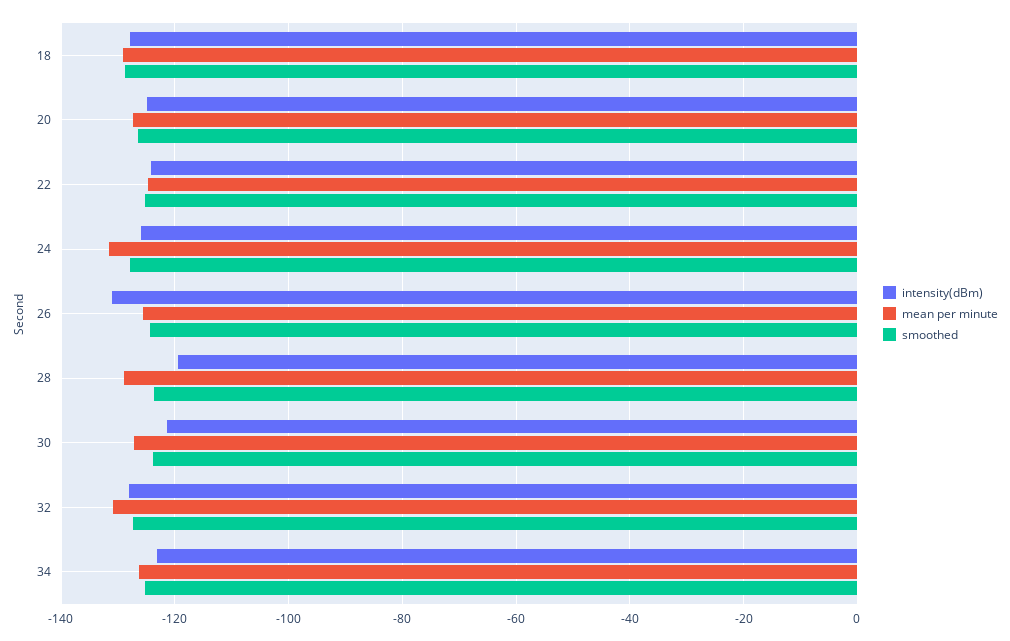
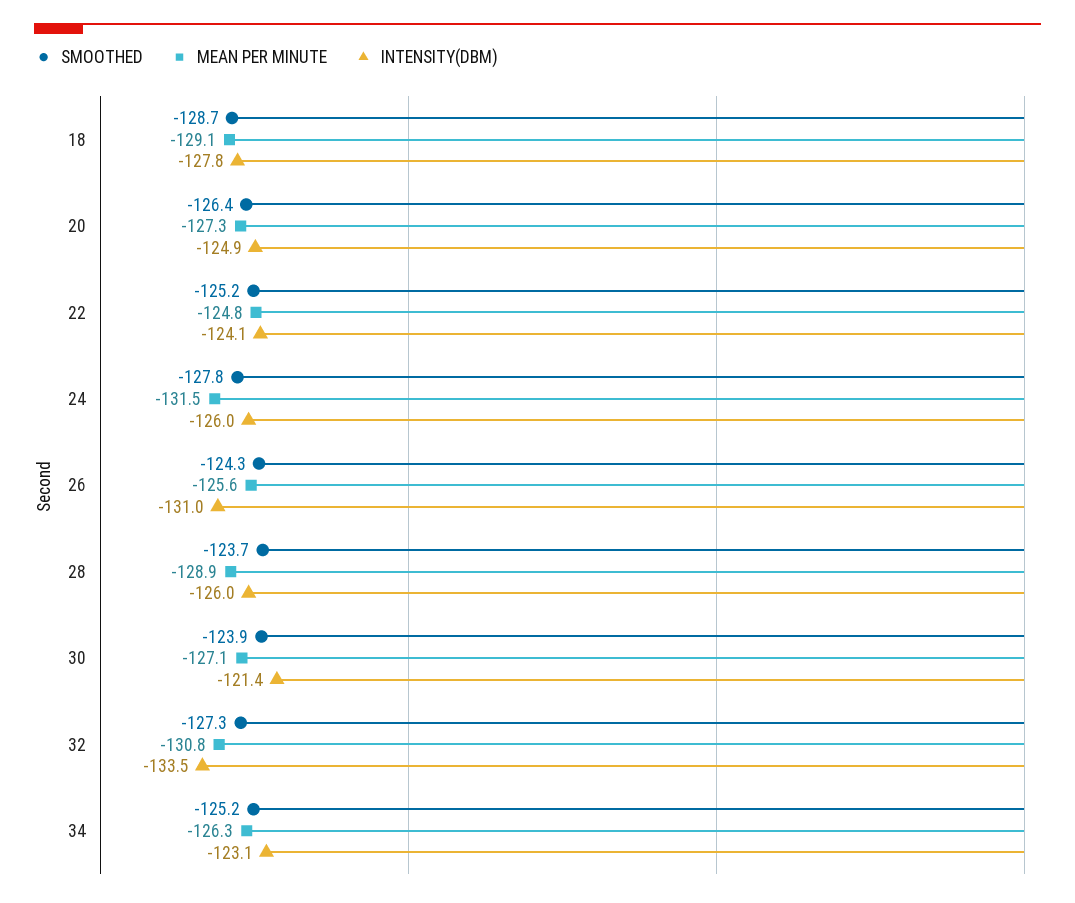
  {
    "intensity(dBm)": {
      "18": -127.8,
      "20": -124.9,
      "22": -124.1,
      "24": -126,
      "26": -131,
-     "28": -120,
+     "28": -126,
      "30": -121.4,
-     "32": -128,
+     "32": -133.5,
      "34": -123.1
    },
    "mean per minute": {
      "18": -129.1,
      "20": -127.3,
      "22": -124.8,
      "24": -131.5,
      "26": -125.6,
      "28": -128.9,
      "30": -127.1,
      "32": -130.8,
      "34": -126.3
    },
    "smoothed": {
      "18": -128.7,
      "20": -126.4,
      "22": -125.2,
      "24": -127.8,
      "26": -124.3,
      "28": -123.7,
      "30": -123.9,
      "32": -127.3,
      "34": -125.2
    }
  }

